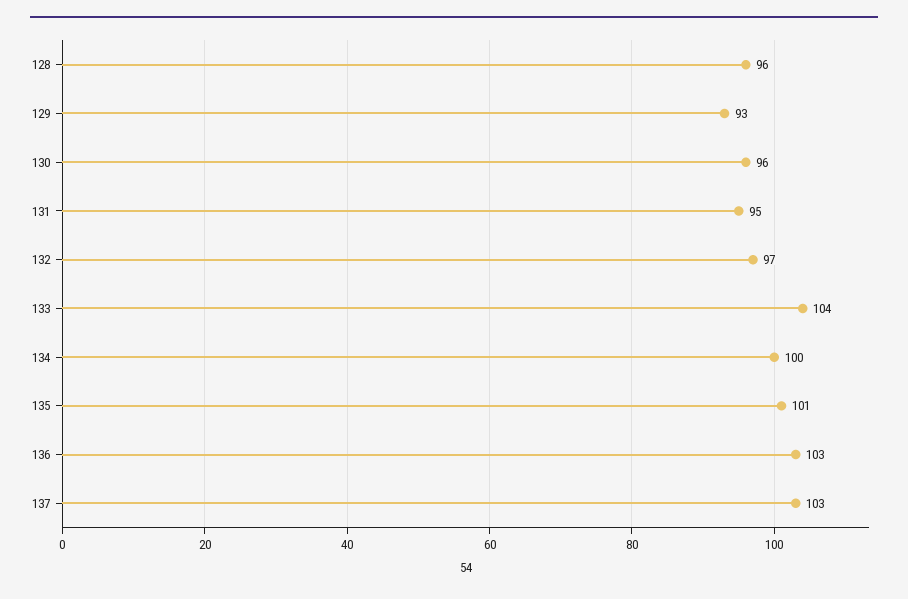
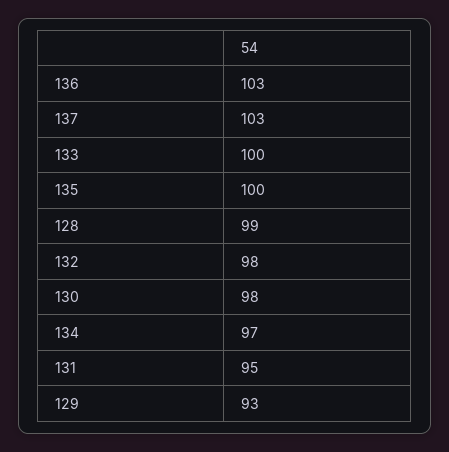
  {
-   "128": 96,
+   "128": 99,
    "129": 93,
-   "130": 96,
+   "130": 98,
    "131": 95,
-   "132": 97,
+   "132": 98,
-   "133": 104,
+   "133": 100,
-   "134": 100,
+   "134": 97,
-   "135": 101,
+   "135": 100,
    "136": 103,
    "137": 103
  }

